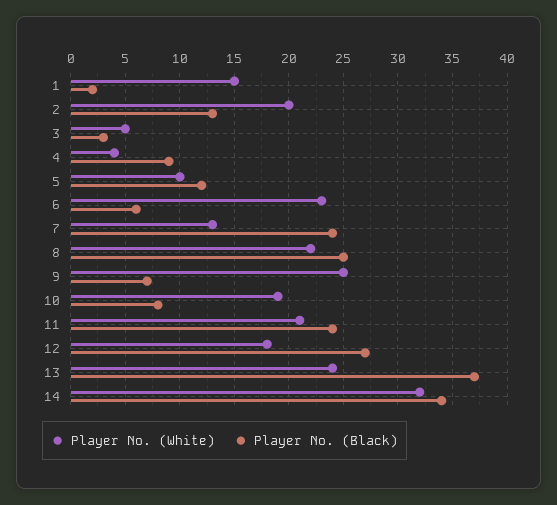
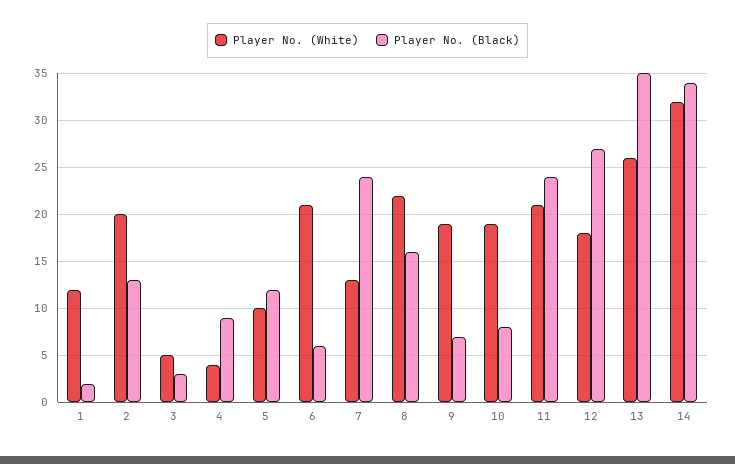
  {
    "Player No. (White)": {
-     "1": 15,
+     "1": 12,
      "2": 20,
      "3": 5,
      "4": 4,
      "5": 10,
-     "6": 23,
+     "6": 21,
      "7": 13,
      "8": 22,
-     "9": 25,
+     "9": 19,
      "10": 19,
      "11": 21,
      "12": 18,
-     "13": 24,
+     "13": 26,
      "14": 32
    },
    "Player No. (Black)": {
      "1": 2,
      "2": 13,
      "3": 3,
      "4": 9,
      "5": 12,
      "6": 6,
      "7": 24,
-     "8": 25,
+     "8": 16,
      "9": 7,
      "10": 8,
      "11": 24,
      "12": 27,
-     "13": 37,
+     "13": 35,
      "14": 34
    }
  }

